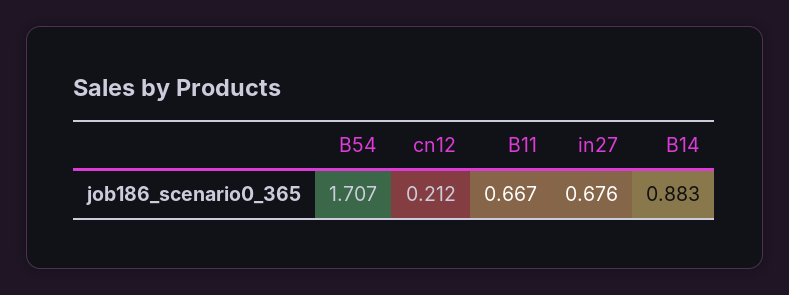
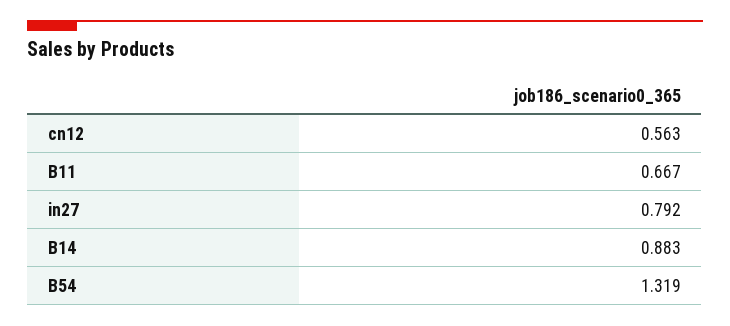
  {
-   "B54": 1.707,
+   "B54": 1.319,
-   "cn12": 0.212,
+   "cn12": 0.563,
    "B11": 0.667,
-   "in27": 0.676,
+   "in27": 0.792,
    "B14": 0.883
  }

